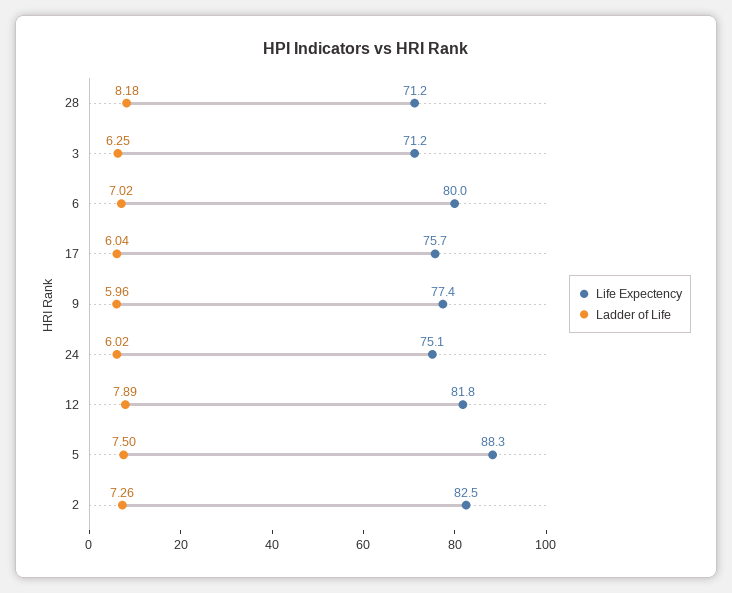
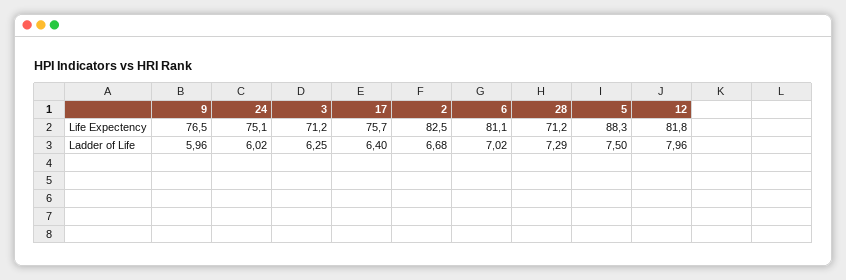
  {
    "Life Expectency": {
      "28": 71.2,
      "3": 71.2,
-     "6": 80,
+     "6": 81.1,
      "17": 75.7,
-     "9": 77.4,
+     "9": 76.5,
      "24": 75.1,
      "12": 81.8,
      "5": 88.3,
      "2": 82.5
    },
    "Ladder of Life": {
-     "28": 8.18,
+     "28": 7.29,
      "3": 6.25,
      "6": 7.02,
-     "17": 6.04,
+     "17": 6.4,
      "9": 5.96,
      "24": 6.02,
-     "12": 7.89,
+     "12": 7.96,
      "5": 7.5,
-     "2": 7.26
+     "2": 6.68
    }
  }

